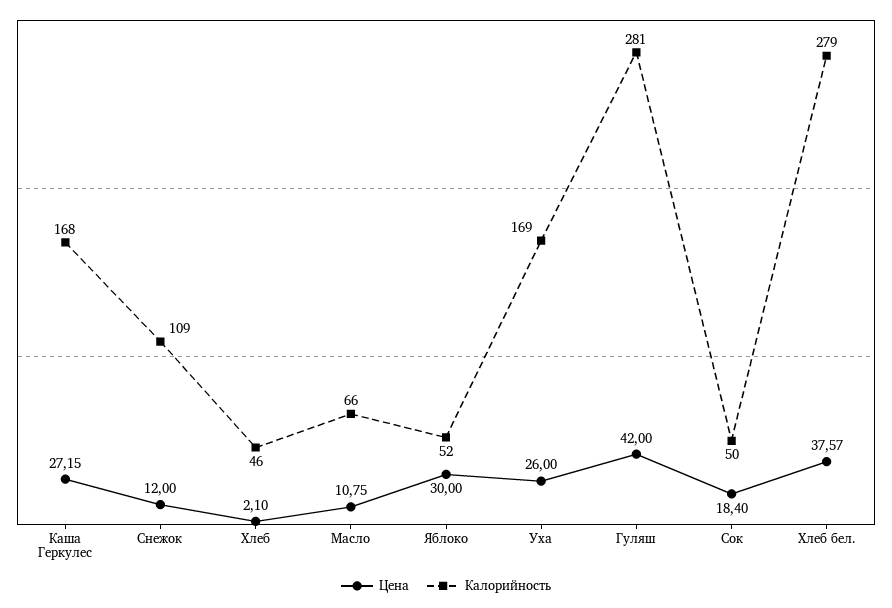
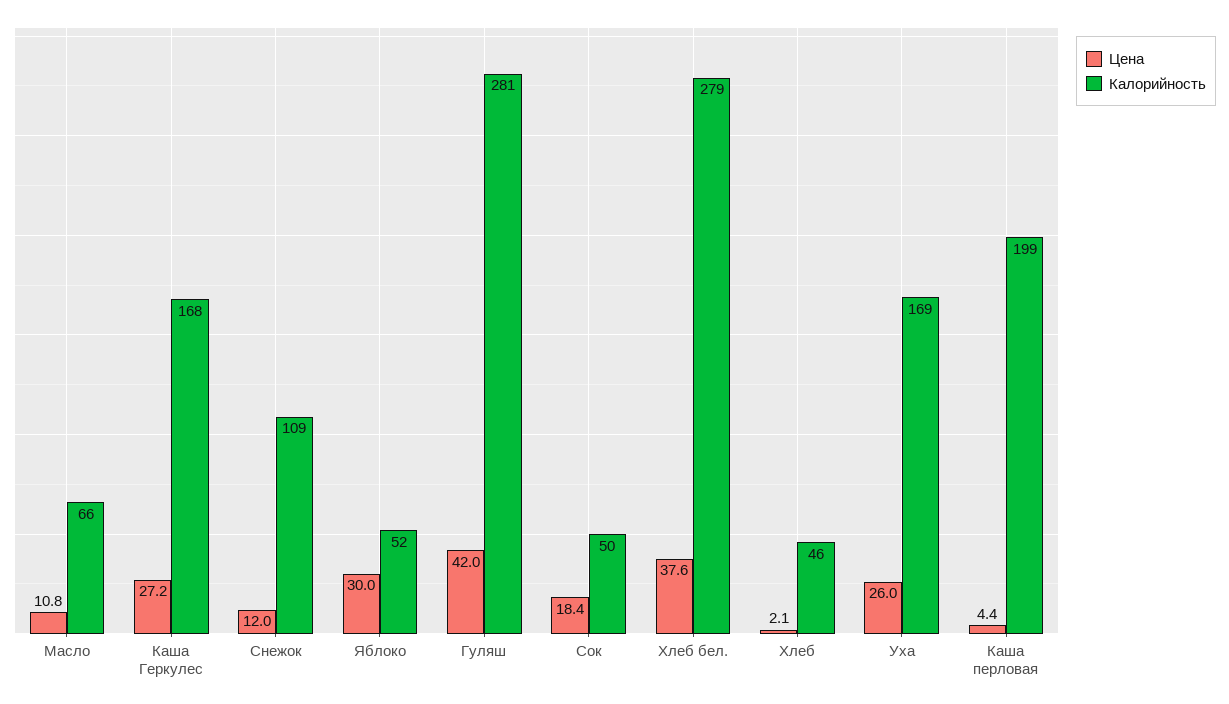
  {
    "Цена": {
      "Каша Геркулес": 27.15,
      "Снежок": 12,
      "Хлеб": 2.1,
      "Масло": 10.75,
      "Яблоко": 30,
      "Уха": 26,
      "Гуляш": 42,
      "Сок": 18.4,
-     "Хлеб бел.": 37.57
+     "Хлеб бел.": 37.57,
+     "Каша перловая": 4.4
    },
    "Калорийность": {
      "Каша Геркулес": 168,
      "Снежок": 109,
      "Хлеб": 46,
      "Масло": 66,
      "Яблоко": 52,
      "Уха": 169,
      "Гуляш": 281,
      "Сок": 50,
-     "Хлеб бел.": 279
+     "Хлеб бел.": 279,
+     "Каша перловая": 199
    }
  }

